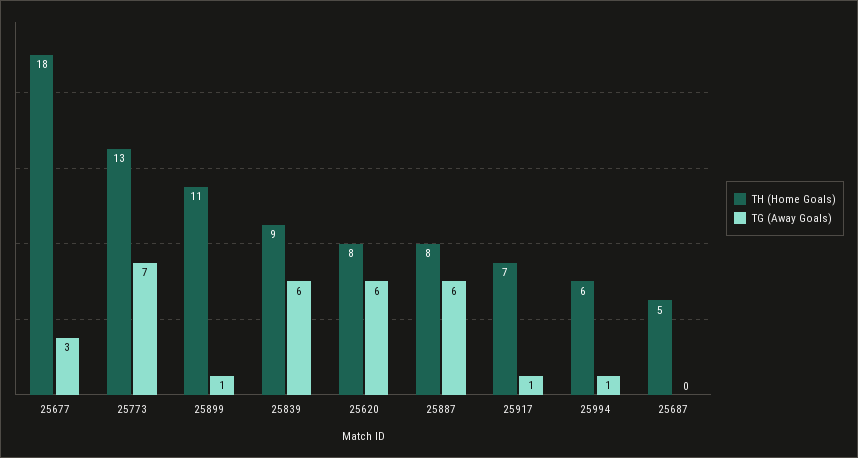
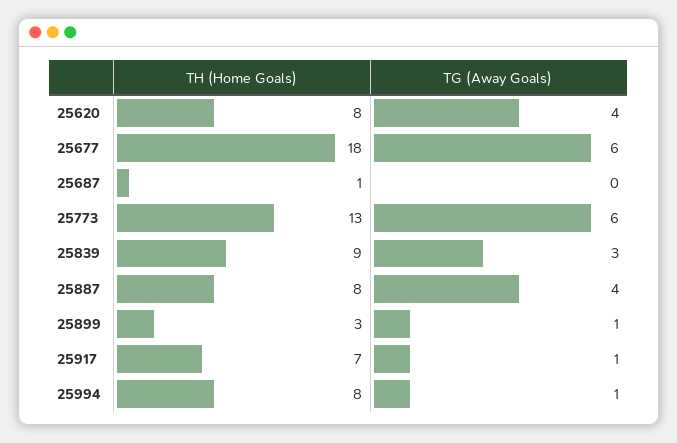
  {
    "TH (Home Goals)": {
      "25677": 18,
      "25773": 13,
-     "25899": 11,
+     "25899": 3,
      "25839": 9,
      "25620": 8,
      "25887": 8,
      "25917": 7,
-     "25994": 6,
+     "25994": 8,
-     "25687": 5
+     "25687": 1
    },
    "TG (Away Goals)": {
-     "25677": 3,
+     "25677": 6,
-     "25773": 7,
+     "25773": 6,
      "25899": 1,
-     "25839": 6,
+     "25839": 3,
-     "25620": 6,
+     "25620": 4,
-     "25887": 6,
+     "25887": 4,
      "25917": 1,
      "25994": 1,
      "25687": 0
    }
  }

